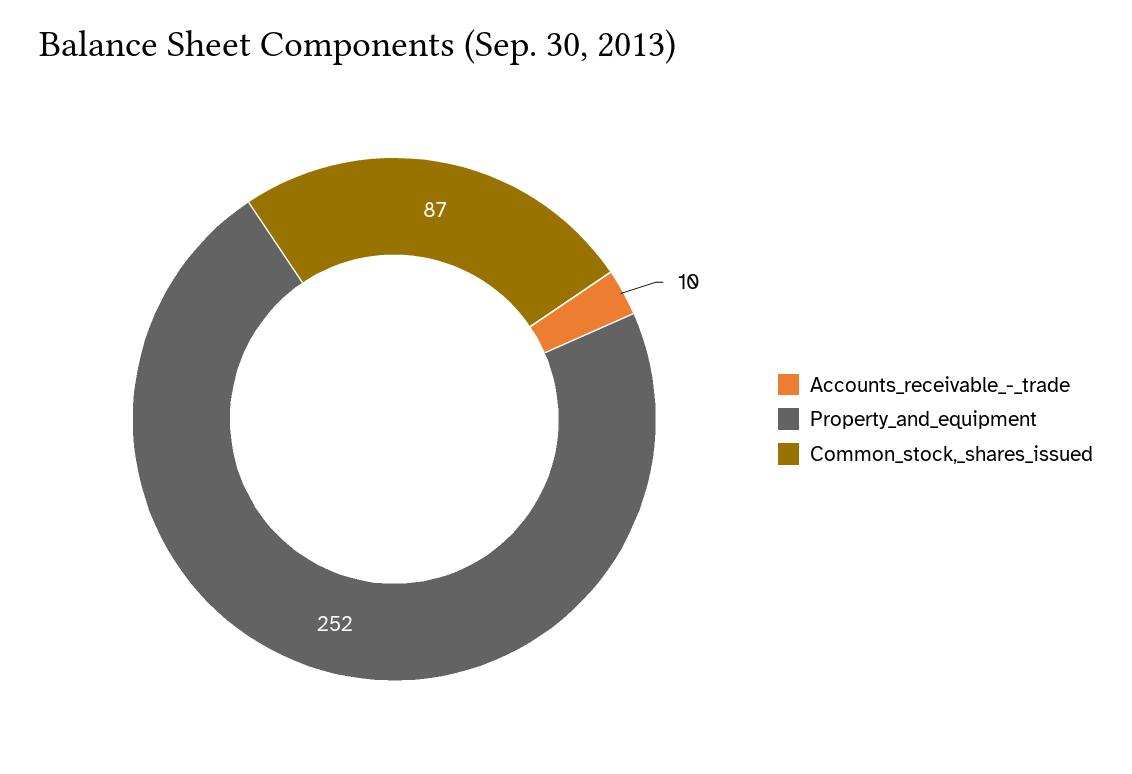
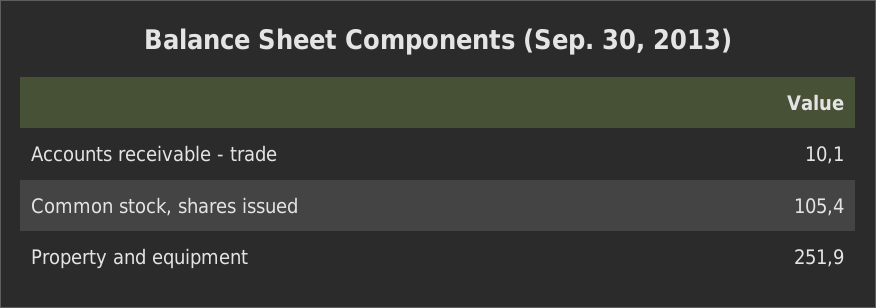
  {
    "Accounts_receivable_-_trade": 10.1,
    "Property_and_equipment": 251.9,
-   "Common_stock,_shares_issued": 87
+   "Common_stock,_shares_issued": 105.4
  }

